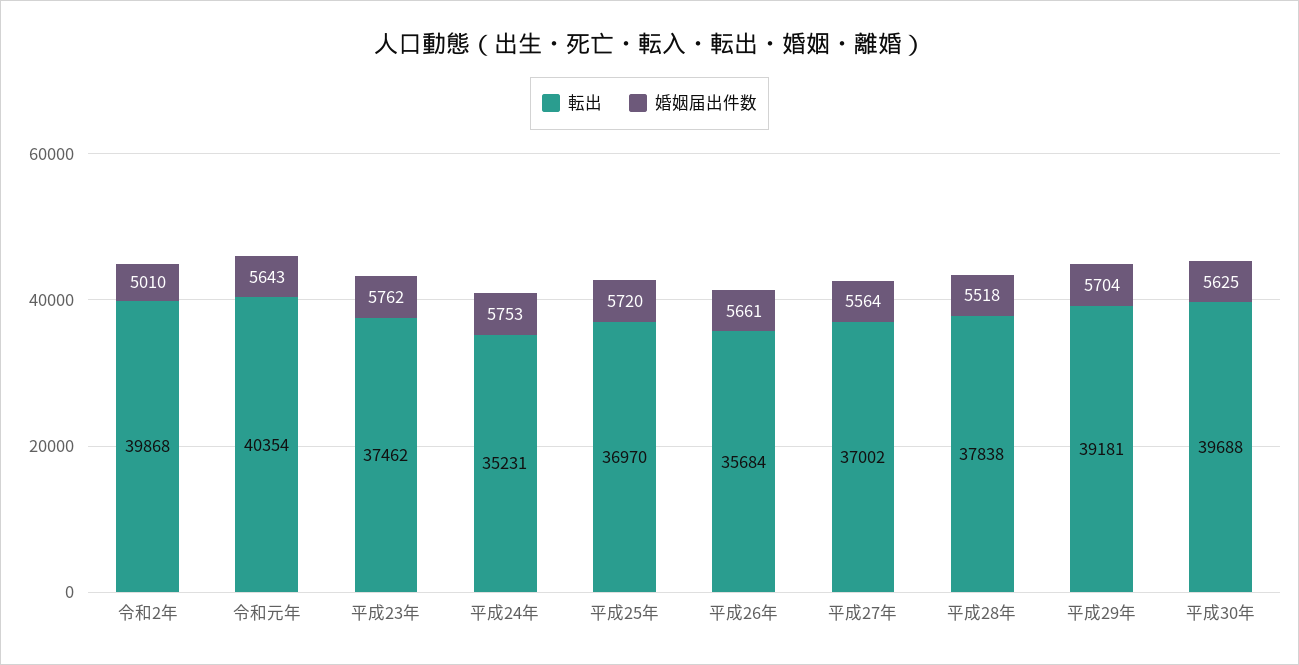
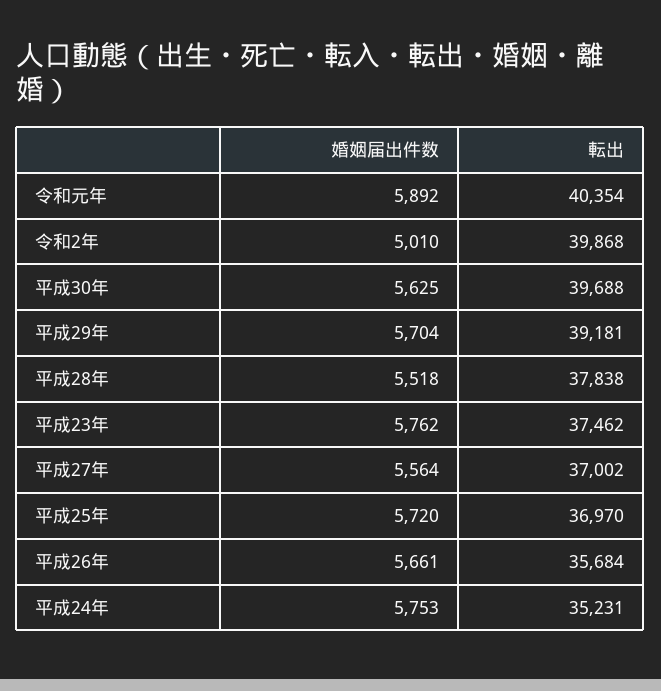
  {
    "転出": {
      "令和2年": 39868,
      "令和元年": 40354,
      "平成23年": 37462,
      "平成24年": 35231,
      "平成25年": 36970,
      "平成26年": 35684,
      "平成27年": 37002,
      "平成28年": 37838,
      "平成29年": 39181,
      "平成30年": 39688
    },
    "婚姻届出件数": {
      "令和2年": 5010,
-     "令和元年": 5643,
+     "令和元年": 5892,
      "平成23年": 5762,
      "平成24年": 5753,
      "平成25年": 5720,
      "平成26年": 5661,
      "平成27年": 5564,
      "平成28年": 5518,
      "平成29年": 5704,
      "平成30年": 5625
    }
  }

